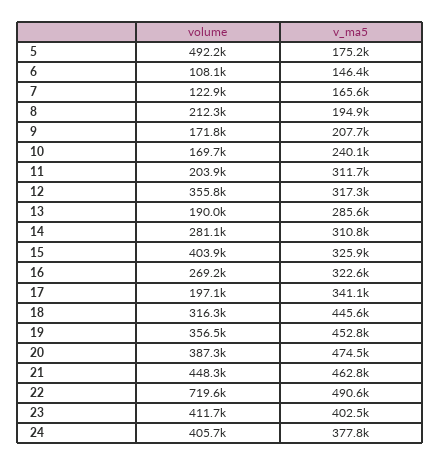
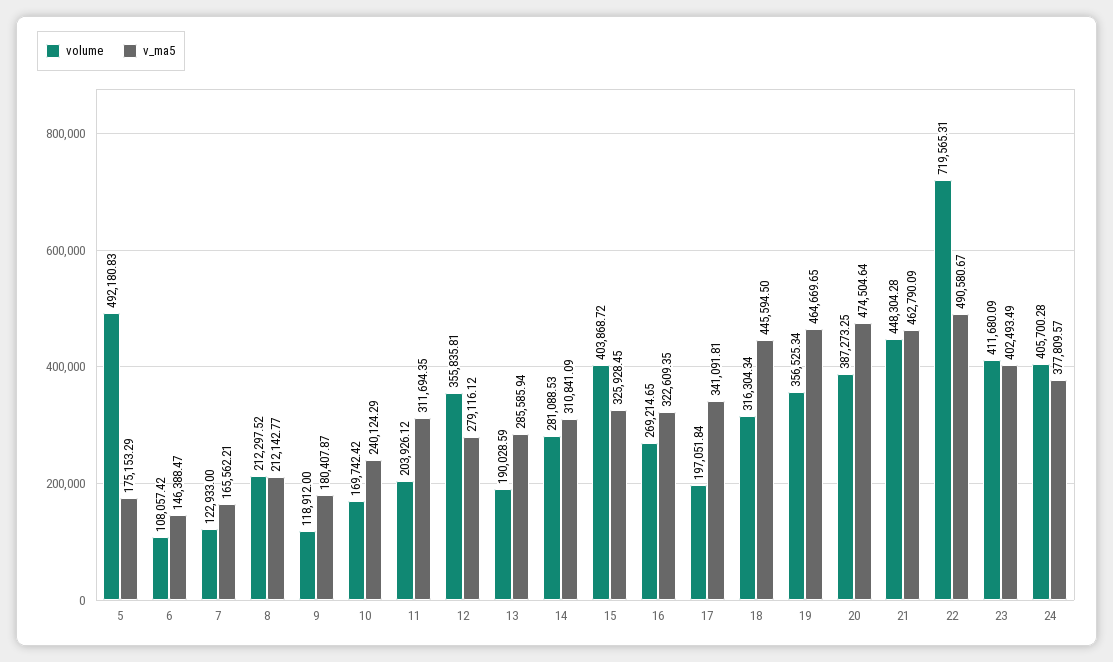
  {
    "volume": {
      "5": 492180.83,
      "6": 108057.42,
      "7": 122933,
      "8": 212297.52,
-     "9": 171800,
+     "9": 118912,
      "10": 169742.42,
      "11": 203926.12,
      "12": 355835.81,
      "13": 190028.59,
      "14": 281088.53,
      "15": 403868.72,
      "16": 269214.65,
      "17": 197051.84,
      "18": 316304.34,
      "19": 356525.34,
      "20": 387273.25,
      "21": 448304.28,
      "22": 719565.31,
      "23": 411680.09,
      "24": 405700.28
    },
    "v_ma5": {
      "5": 175153.29,
      "6": 146388.47,
      "7": 165562.21,
-     "8": 194900,
+     "8": 212142.77,
-     "9": 207700,
+     "9": 180407.87,
      "10": 240124.29,
      "11": 311694.35,
-     "12": 317300,
+     "12": 279116.12,
      "13": 285585.94,
      "14": 310841.09,
      "15": 325928.45,
      "16": 322609.35,
      "17": 341091.81,
      "18": 445594.5,
-     "19": 452800,
+     "19": 464669.65,
      "20": 474504.64,
      "21": 462790.09,
      "22": 490580.67,
      "23": 402493.49,
      "24": 377809.57
    }
  }

